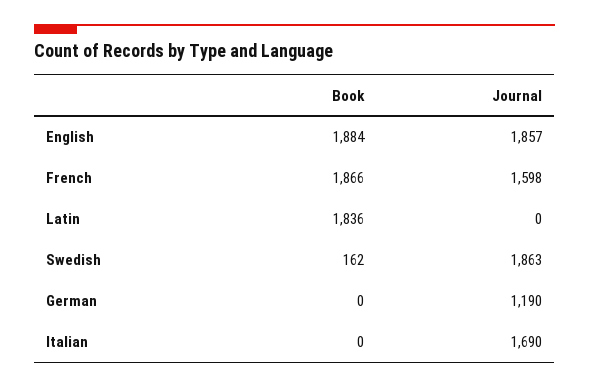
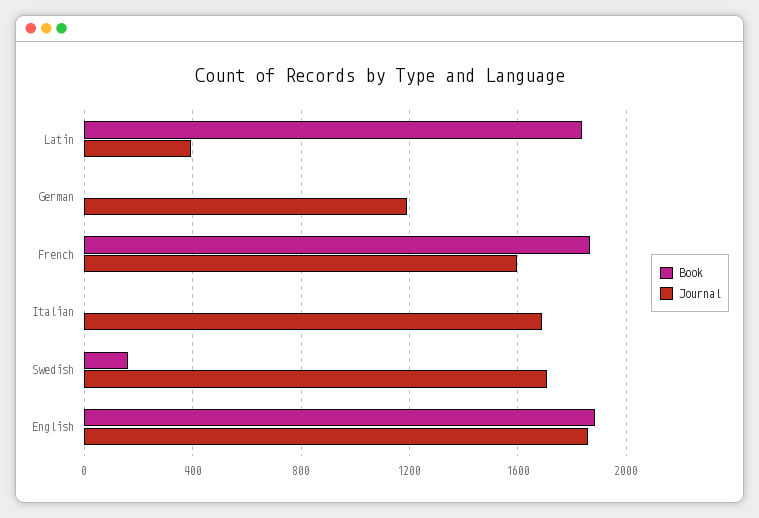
  {
    "Book": {
      "English": 1884,
      "French": 1866,
      "Latin": 1836,
      "Swedish": 162,
      "German": 0,
      "Italian": 0
    },
    "Journal": {
      "English": 1857,
      "French": 1598,
-     "Latin": 0,
+     "Latin": 400,
-     "Swedish": 1863,
+     "Swedish": 1700,
      "German": 1190,
      "Italian": 1690
    }
  }

